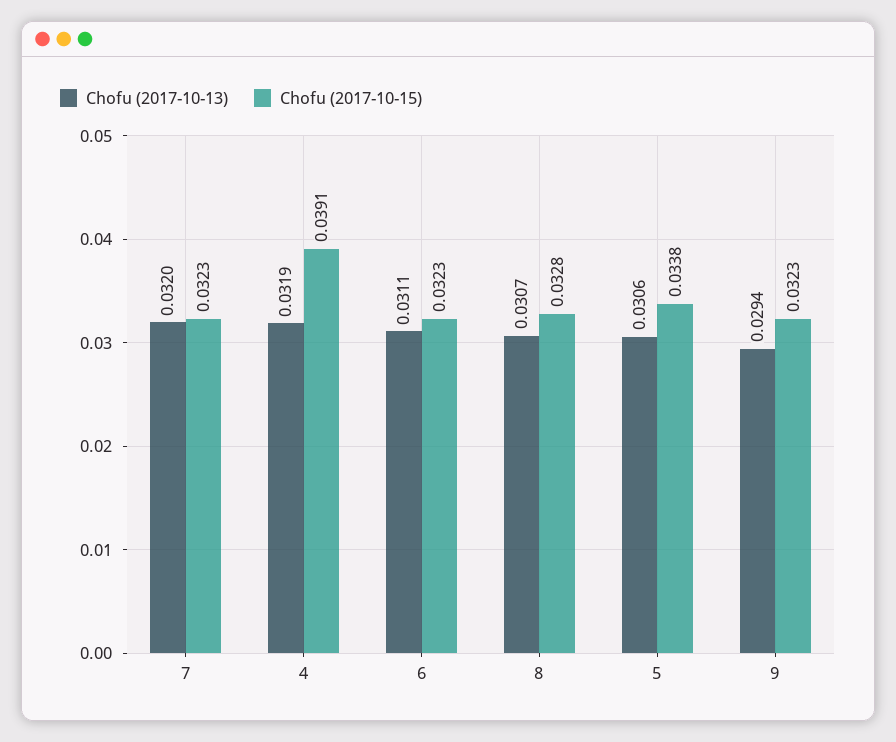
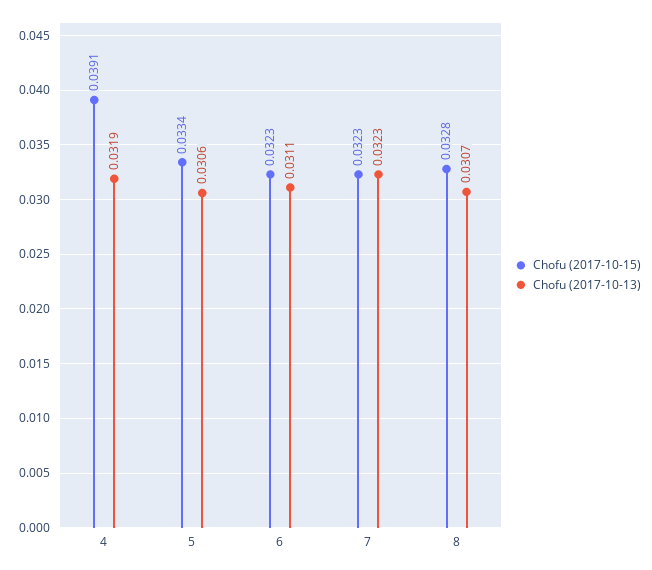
  {
    "Chofu (2017-10-13)": {
-     "7": 0.032,
+     "7": 0.0323,
      "4": 0.0319,
      "6": 0.0311,
      "8": 0.0307,
-     "5": 0.0306,
+     "5": 0.0306
-     "9": 0.0294
    },
    "Chofu (2017-10-15)": {
      "7": 0.0323,
      "4": 0.0391,
      "6": 0.0323,
      "8": 0.0328,
-     "5": 0.0338,
+     "5": 0.0334
-     "9": 0.0323
    }
  }

